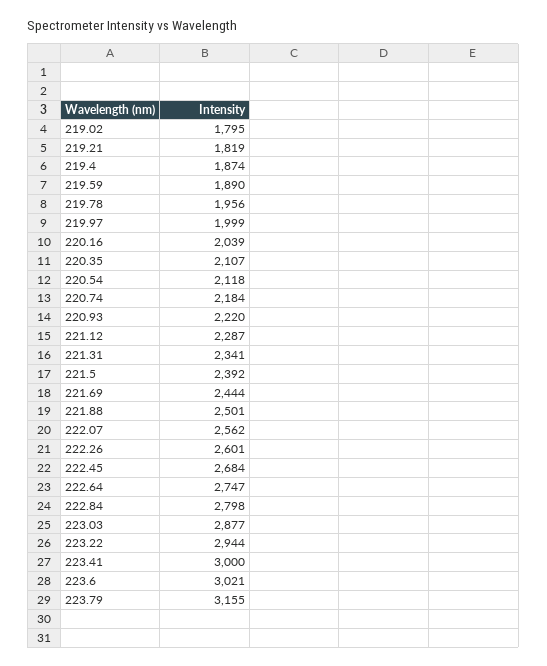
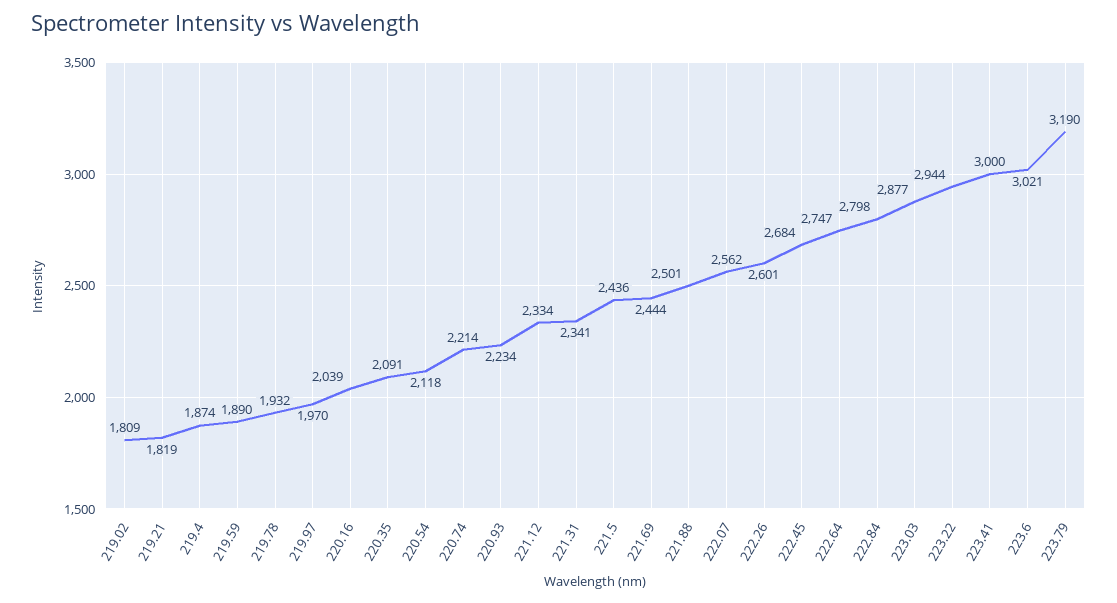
  {
-   "219.02": 1795,
+   "219.02": 1809,
    "219.21": 1819,
    "219.4": 1874,
    "219.59": 1890,
-   "219.78": 1956,
+   "219.78": 1932,
-   "219.97": 1999,
+   "219.97": 1970,
    "220.16": 2039,
-   "220.35": 2107,
+   "220.35": 2091,
    "220.54": 2118,
-   "220.74": 2184,
+   "220.74": 2214,
-   "220.93": 2220,
+   "220.93": 2234,
-   "221.12": 2287,
+   "221.12": 2334,
    "221.31": 2341,
-   "221.5": 2392,
+   "221.5": 2436,
    "221.69": 2444,
    "221.88": 2501,
    "222.07": 2562,
    "222.26": 2601,
    "222.45": 2684,
    "222.64": 2747,
    "222.84": 2798,
    "223.03": 2877,
    "223.22": 2944,
    "223.41": 3000,
    "223.6": 3021,
-   "223.79": 3155
+   "223.79": 3190
  }

